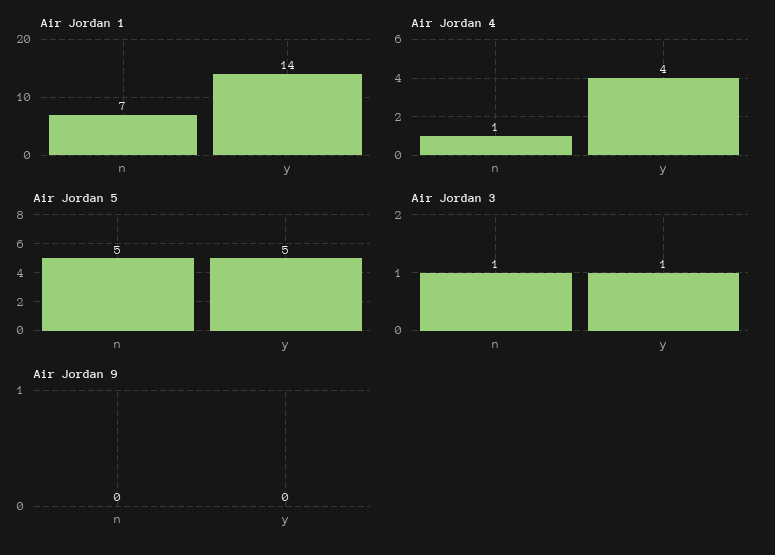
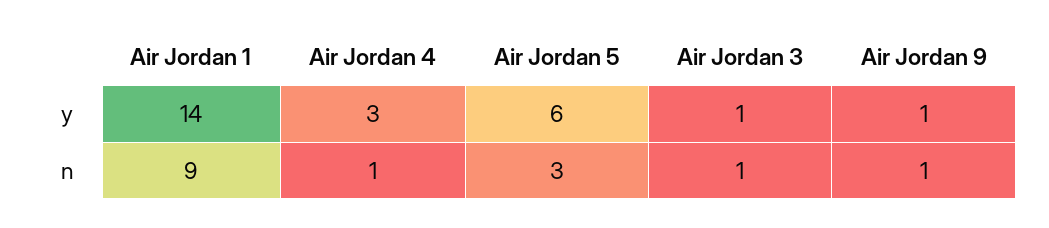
  {
    "Air Jordan 1": {
-     "n": 7,
+     "n": 9,
      "y": 14
    },
    "Air Jordan 4": {
      "n": 1,
-     "y": 4
+     "y": 3
    },
    "Air Jordan 5": {
-     "n": 5,
+     "n": 3,
-     "y": 5
+     "y": 6
    },
    "Air Jordan 3": {
      "n": 1,
      "y": 1
    },
    "Air Jordan 9": {
-     "n": 0,
+     "n": 1,
-     "y": 0
+     "y": 1
    }
  }

